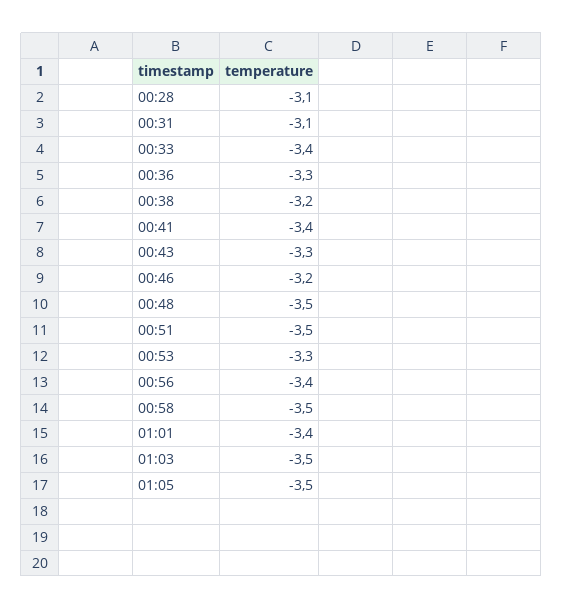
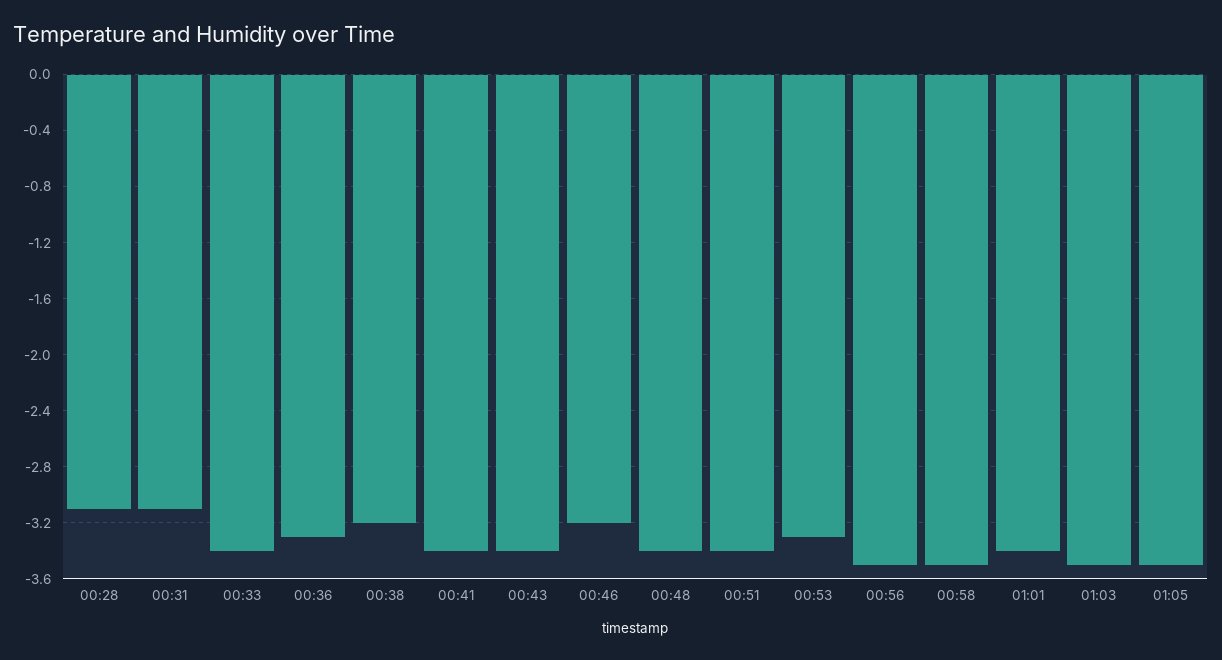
  {
    "00:28": -3.1,
    "00:31": -3.1,
    "00:33": -3.4,
    "00:36": -3.3,
    "00:38": -3.2,
    "00:41": -3.4,
-   "00:43": -3.3,
+   "00:43": -3.4,
    "00:46": -3.2,
-   "00:48": -3.5,
+   "00:48": -3.4,
-   "00:51": -3.5,
+   "00:51": -3.4,
    "00:53": -3.3,
-   "00:56": -3.4,
+   "00:56": -3.5,
    "00:58": -3.5,
    "01:01": -3.4,
    "01:03": -3.5,
    "01:05": -3.5
  }

